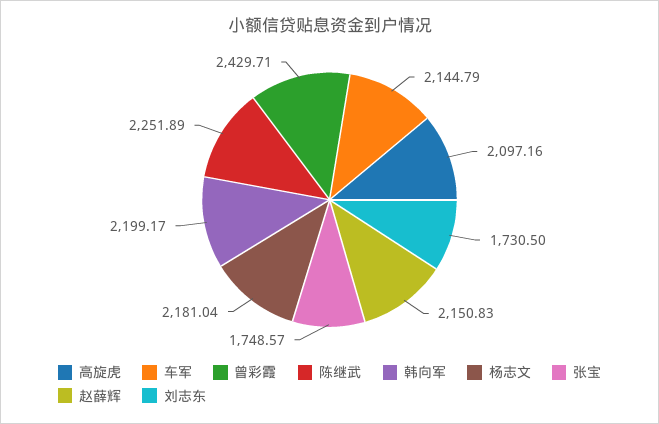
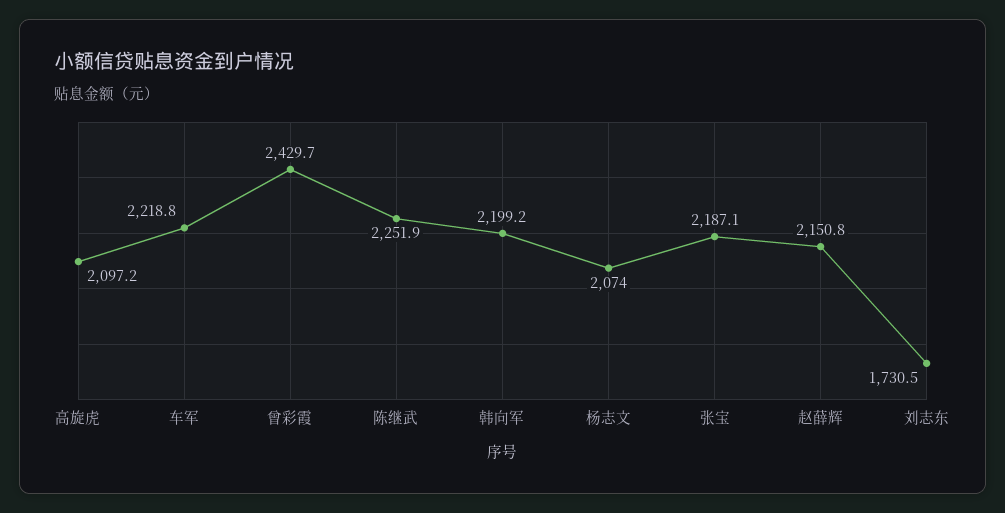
  {
    "高旋虎": 2097.16,
-   "车军": 2144.79,
+   "车军": 2218.8,
    "曾彩霞": 2429.71,
    "陈继武": 2251.89,
    "韩向军": 2199.17,
-   "杨志文": 2181.04,
+   "杨志文": 2074,
-   "张宝": 1748.57,
+   "张宝": 2187.1,
    "赵薛辉": 2150.83,
    "刘志东": 1730.5
  }

